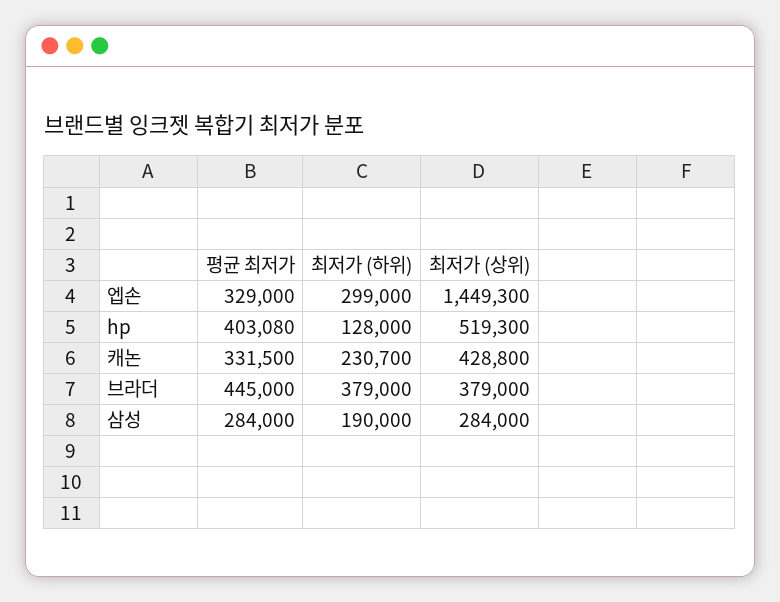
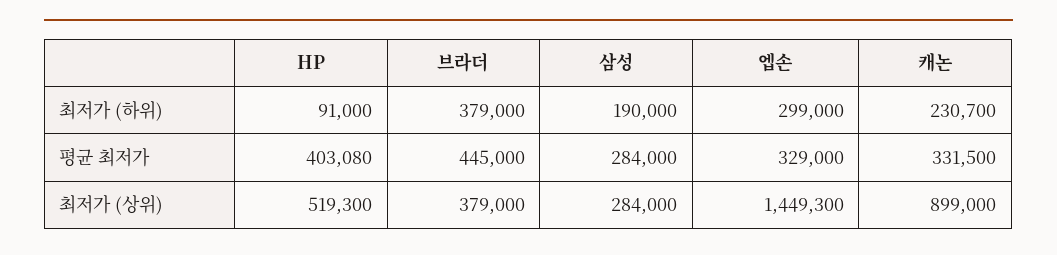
  {
    "평균 최저가": {
      "엡손": 329000,
      "hp": 403080,
      "캐논": 331500,
      "브라더": 445000,
      "삼성": 284000
    },
    "최저가 (하위)": {
      "엡손": 299000,
-     "hp": 128000,
+     "hp": 91000,
      "캐논": 230700,
      "브라더": 379000,
      "삼성": 190000
    },
    "최저가 (상위)": {
      "엡손": 1449300,
      "hp": 519300,
-     "캐논": 428800,
+     "캐논": 899000,
      "브라더": 379000,
      "삼성": 284000
    }
  }

